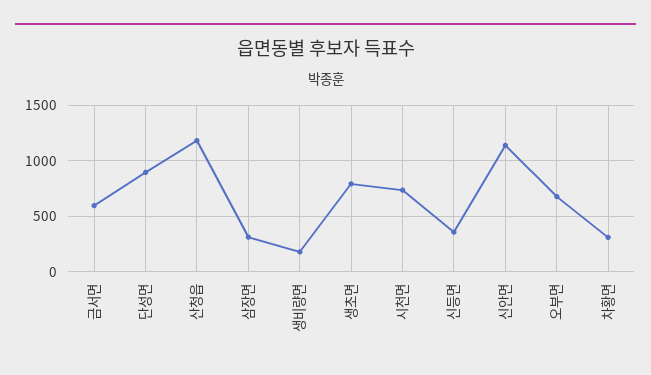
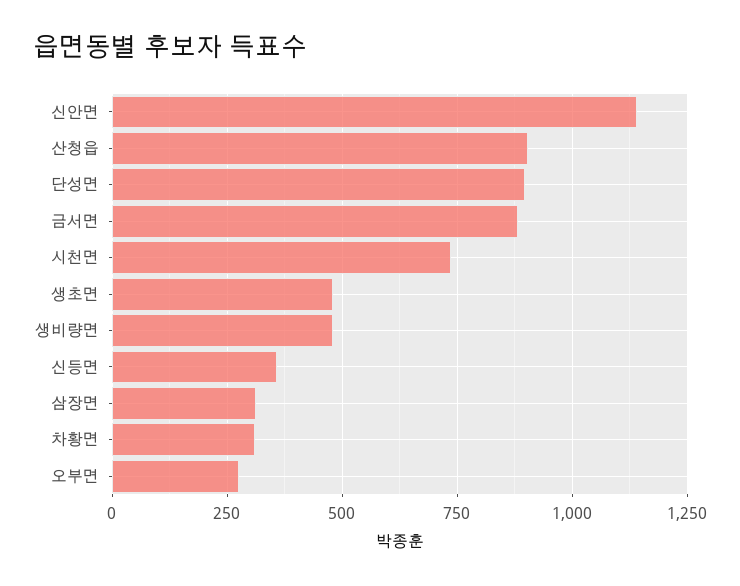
  {
-   "금서면": 600,
+   "금서면": 875,
    "단성면": 900,
-   "산청읍": 1200,
+   "산청읍": 900,
    "삼장면": 325,
-   "생비량면": 200,
+   "생비량면": 475,
-   "생초면": 800,
+   "생초면": 475,
    "시천면": 725,
    "신등면": 350,
    "신안면": 1150,
-   "오부면": 700,
+   "오부면": 275,
    "차황면": 300
  }

